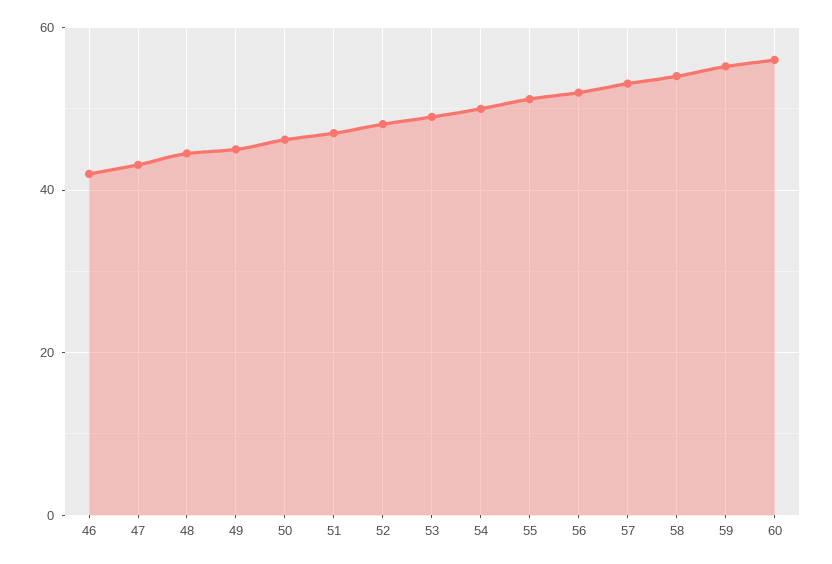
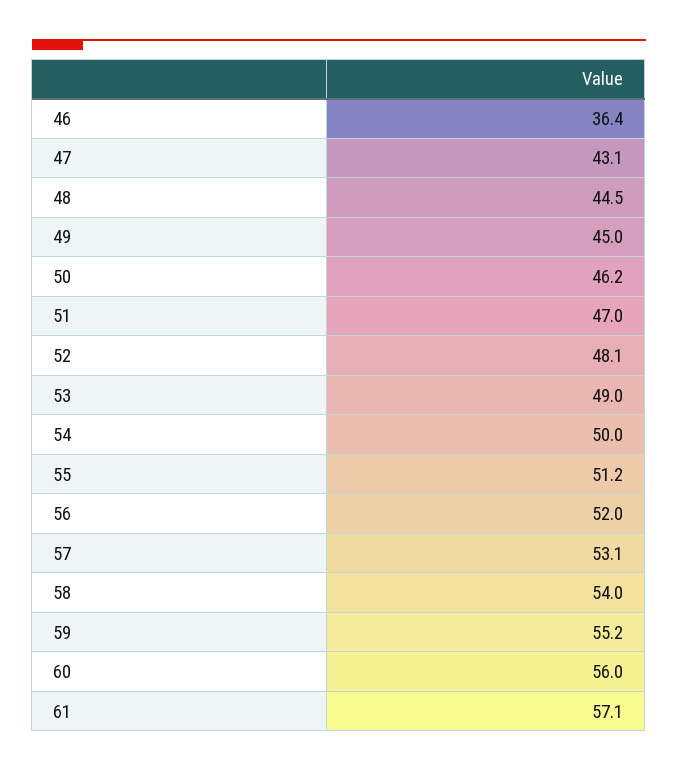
  {
-   "46": 42,
+   "46": 36.4,
    "47": 43.1,
    "48": 44.5,
    "49": 45,
    "50": 46.2,
    "51": 47,
    "52": 48.1,
    "53": 49,
    "54": 50,
    "55": 51.2,
    "56": 52,
    "57": 53.1,
    "58": 54,
    "59": 55.2,
-   "60": 56
+   "60": 56,
+   "61": 57.1
  }

